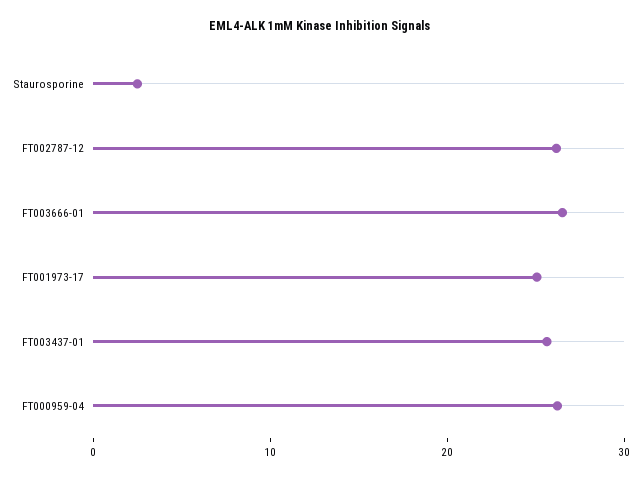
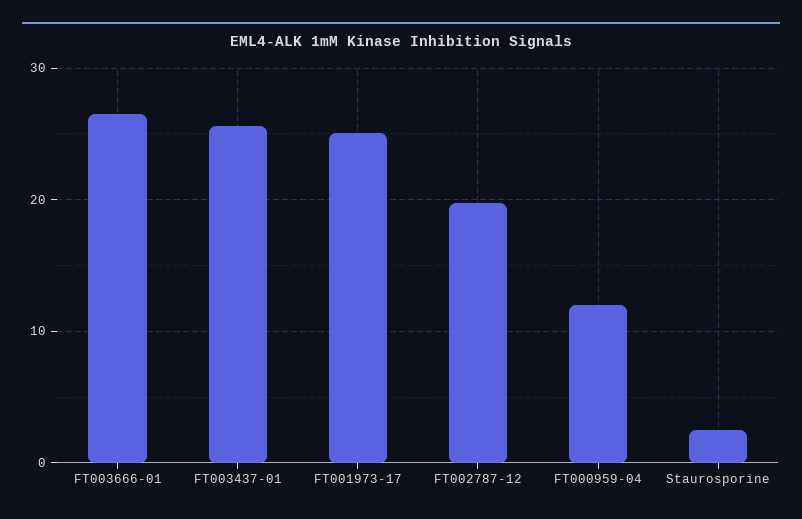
  {
    "Staurosporine": 2,
-   "FT002787-12": 26,
+   "FT002787-12": 20,
    "FT003666-01": 27,
    "FT001973-17": 25,
    "FT003437-01": 26,
-   "FT000959-04": 26
+   "FT000959-04": 12
  }

